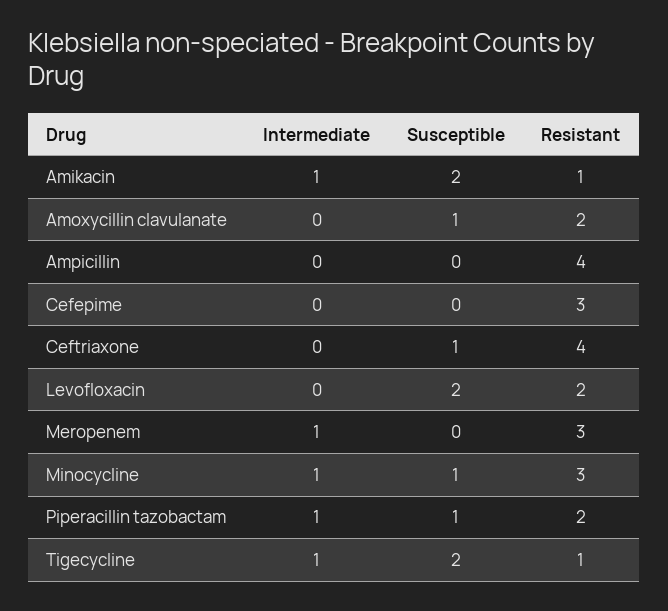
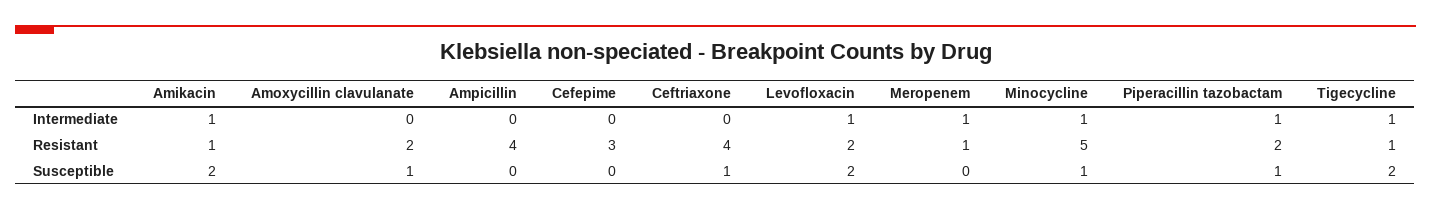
  {
    "Intermediate": {
      "Amikacin": 1,
      "Amoxycillin clavulanate": 0,
      "Ampicillin": 0,
      "Cefepime": 0,
      "Ceftriaxone": 0,
-     "Levofloxacin": 0,
+     "Levofloxacin": 1,
      "Meropenem": 1,
      "Minocycline": 1,
      "Piperacillin tazobactam": 1,
      "Tigecycline": 1
    },
    "Susceptible": {
      "Amikacin": 2,
      "Amoxycillin clavulanate": 1,
      "Ampicillin": 0,
      "Cefepime": 0,
      "Ceftriaxone": 1,
      "Levofloxacin": 2,
      "Meropenem": 0,
      "Minocycline": 1,
      "Piperacillin tazobactam": 1,
      "Tigecycline": 2
    },
    "Resistant": {
      "Amikacin": 1,
      "Amoxycillin clavulanate": 2,
      "Ampicillin": 4,
      "Cefepime": 3,
      "Ceftriaxone": 4,
      "Levofloxacin": 2,
-     "Meropenem": 3,
+     "Meropenem": 1,
-     "Minocycline": 3,
+     "Minocycline": 5,
      "Piperacillin tazobactam": 2,
      "Tigecycline": 1
    }
  }

